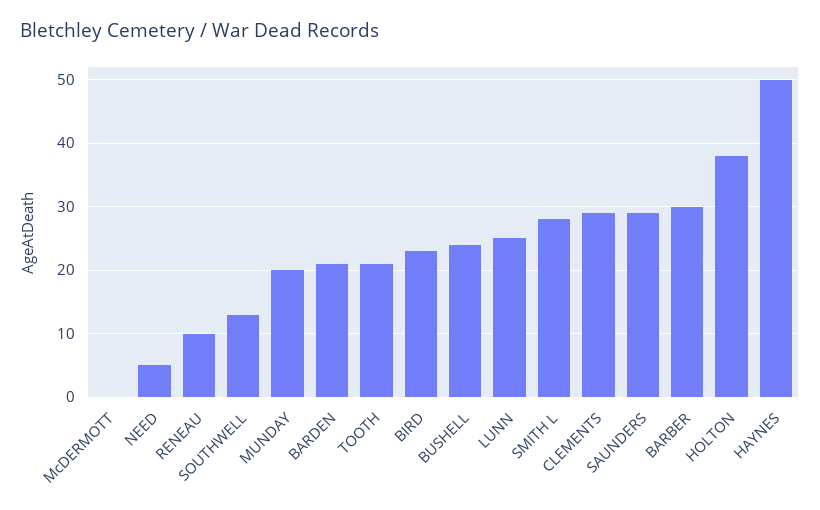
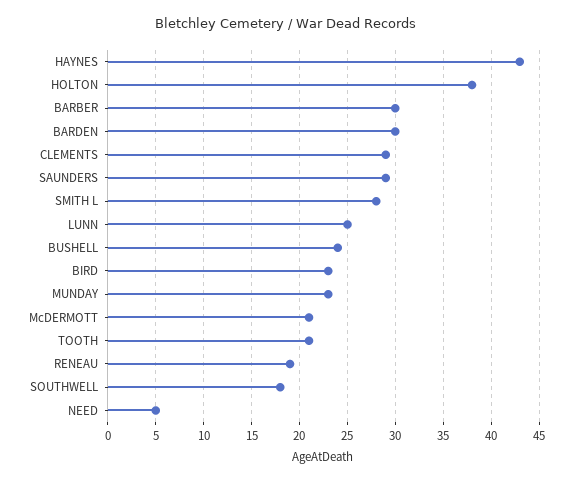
  {
-   "McDERMOTT": 0,
+   "McDERMOTT": 21,
    "NEED": 5,
-   "RENEAU": 10,
+   "RENEAU": 19,
-   "SOUTHWELL": 13,
+   "SOUTHWELL": 18,
-   "MUNDAY": 20,
+   "MUNDAY": 23,
-   "BARDEN": 21,
+   "BARDEN": 30,
    "TOOTH": 21,
    "BIRD": 23,
    "BUSHELL": 24,
    "LUNN": 25,
    "SMITH L": 28,
    "CLEMENTS": 29,
    "SAUNDERS": 29,
    "BARBER": 30,
    "HOLTON": 38,
-   "HAYNES": 50
+   "HAYNES": 43
  }

